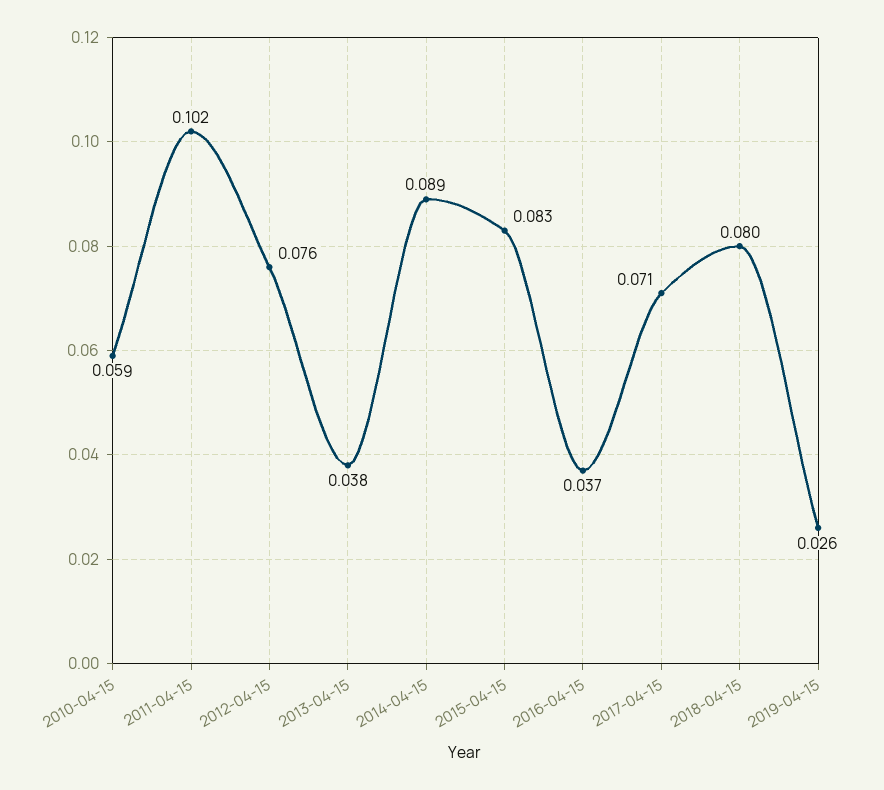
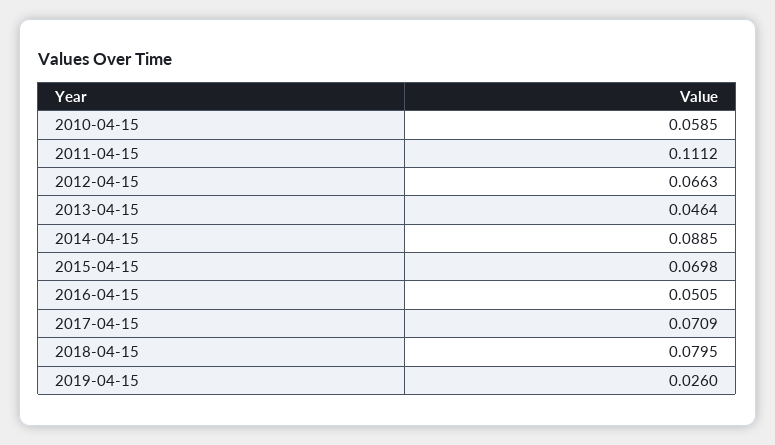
  {
    "2010-04-15": 0.0585,
-   "2011-04-15": 0.102,
+   "2011-04-15": 0.1112,
-   "2012-04-15": 0.076,
+   "2012-04-15": 0.0663,
-   "2013-04-15": 0.038,
+   "2013-04-15": 0.0464,
    "2014-04-15": 0.0885,
-   "2015-04-15": 0.083,
+   "2015-04-15": 0.0698,
-   "2016-04-15": 0.037,
+   "2016-04-15": 0.0505,
    "2017-04-15": 0.0709,
    "2018-04-15": 0.0795,
    "2019-04-15": 0.026
  }

